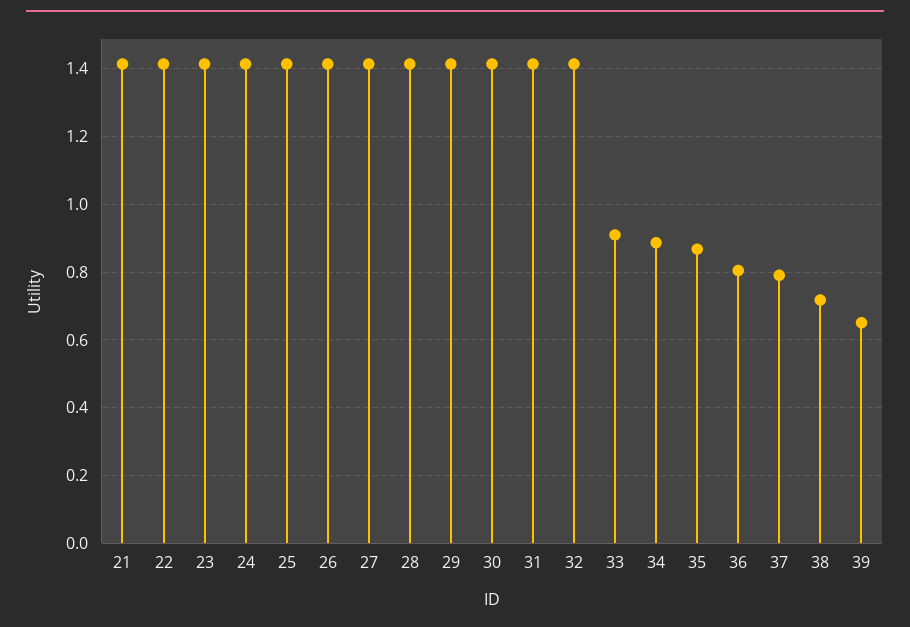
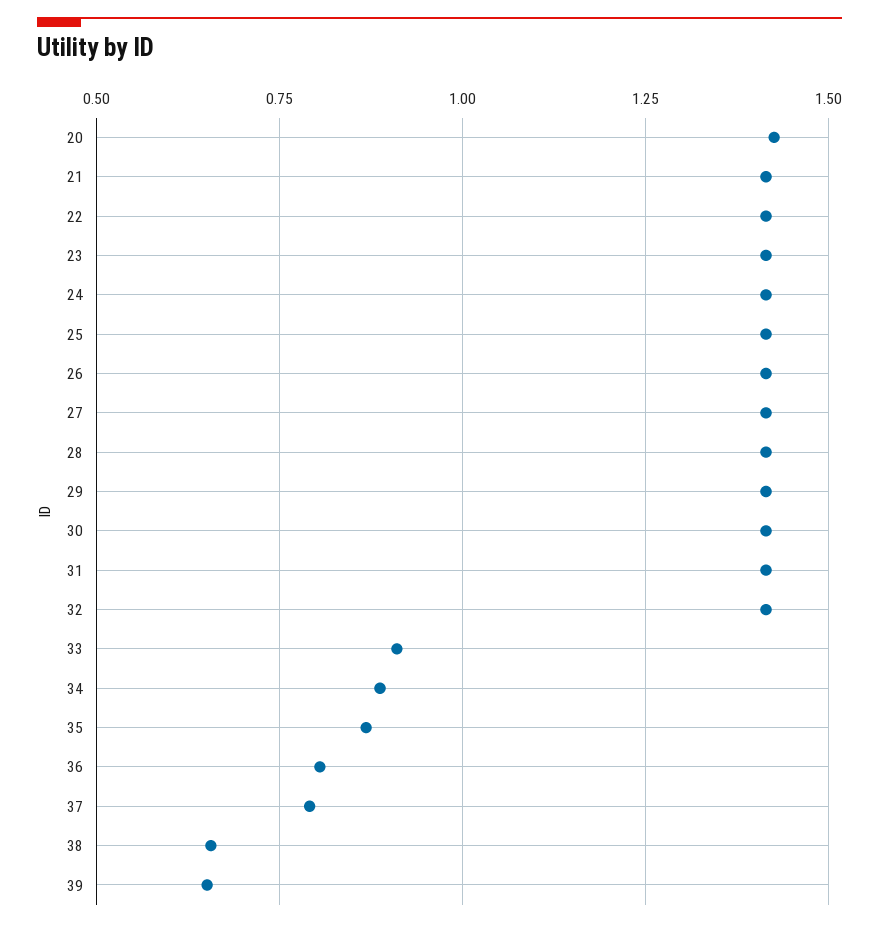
  {
    "21": 1.42,
    "22": 1.42,
    "23": 1.42,
    "24": 1.42,
    "25": 1.42,
    "26": 1.42,
    "27": 1.42,
    "28": 1.42,
    "29": 1.42,
    "30": 1.42,
    "31": 1.42,
    "32": 1.42,
    "33": 0.92,
    "34": 0.88,
    "35": 0.86,
    "36": 0.8,
    "37": 0.8,
-   "38": 0.72,
+   "38": 0.65,
-   "39": 0.66
+   "39": 0.66,
+   "20": 1.425
  }

